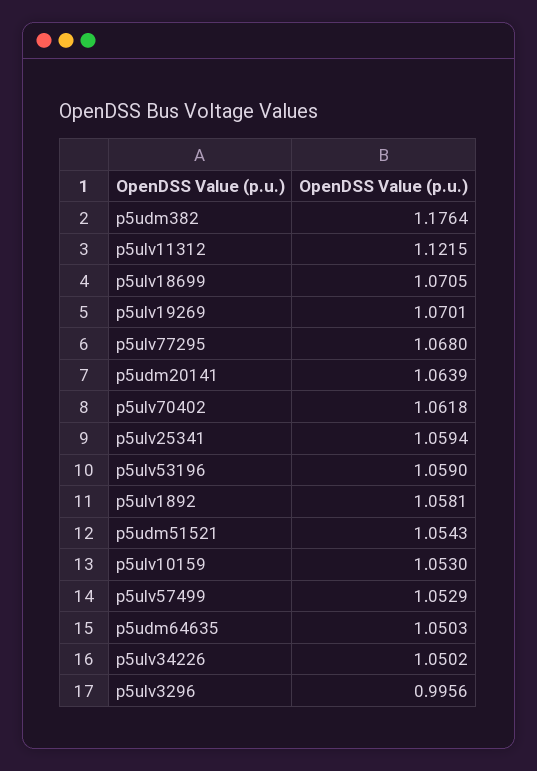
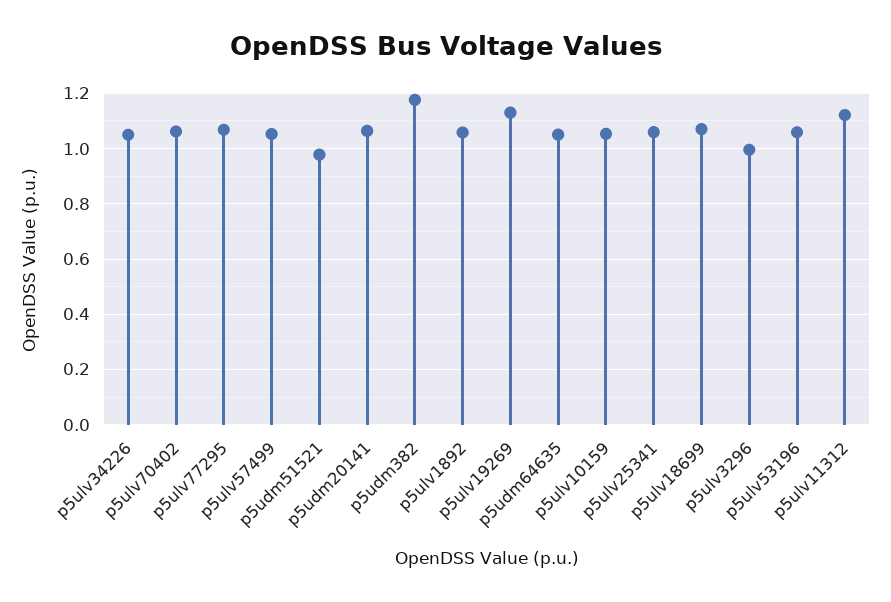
  {
    "p5udm382": 1.1764,
    "p5ulv11312": 1.1215,
    "p5ulv18699": 1.0705,
-   "p5ulv19269": 1.0701,
+   "p5ulv19269": 1.125,
    "p5ulv77295": 1.068,
    "p5udm20141": 1.0639,
    "p5ulv70402": 1.0618,
    "p5ulv25341": 1.0594,
    "p5ulv53196": 1.059,
    "p5ulv1892": 1.0581,
-   "p5udm51521": 1.0543,
+   "p5udm51521": 0.975,
    "p5ulv10159": 1.053,
    "p5ulv57499": 1.0529,
    "p5udm64635": 1.0503,
    "p5ulv34226": 1.0502,
    "p5ulv3296": 0.9956
  }

